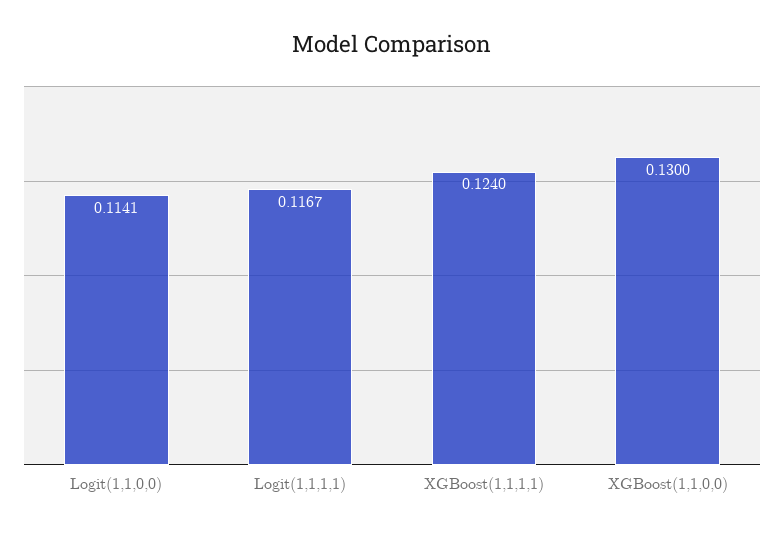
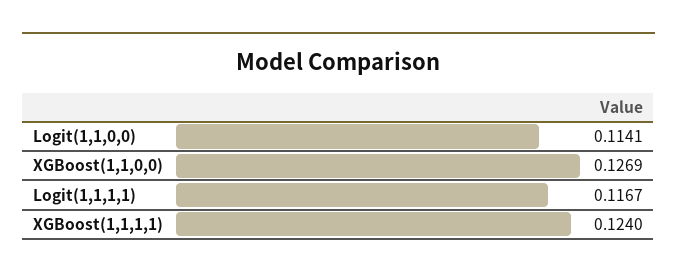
  {
    "Logit(1,1,0,0)": 0.1141,
    "Logit(1,1,1,1)": 0.1167,
    "XGBoost(1,1,1,1)": 0.124,
-   "XGBoost(1,1,0,0)": 0.13
+   "XGBoost(1,1,0,0)": 0.1269
  }

